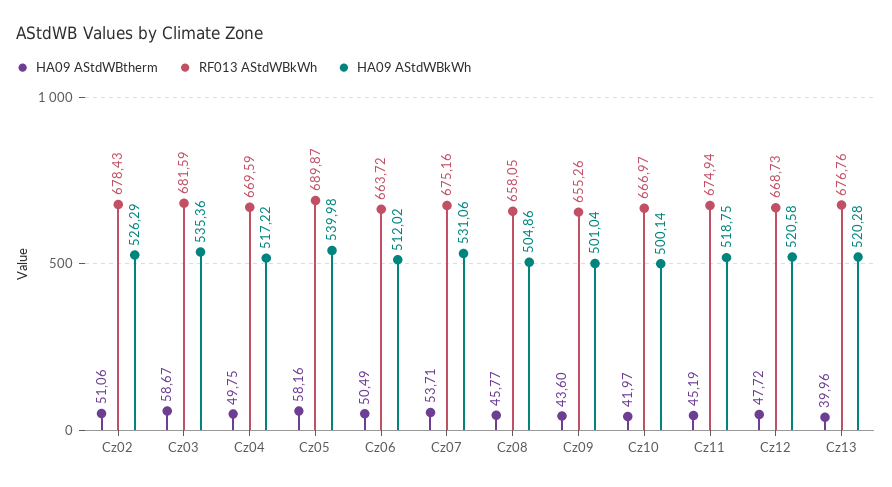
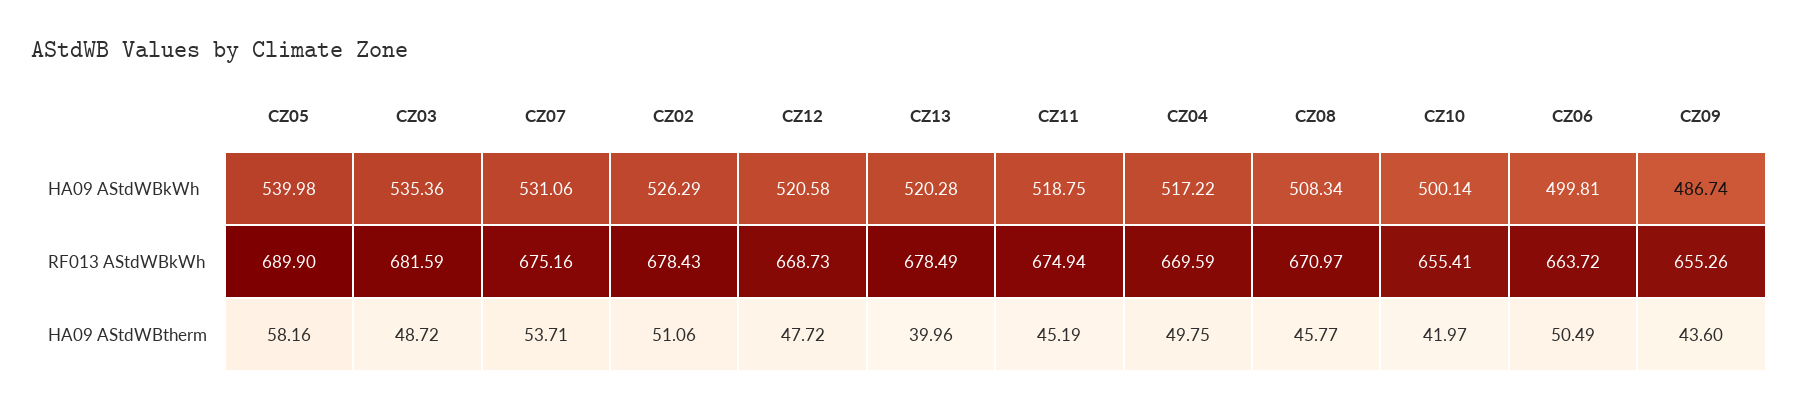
  {
    "HA09 AStdWBtherm": {
      "Cz02": 51.06,
-     "Cz03": 58.67,
+     "Cz03": 48.72,
      "Cz04": 49.75,
      "Cz05": 58.16,
      "Cz06": 50.49,
      "Cz07": 53.71,
      "Cz08": 45.77,
      "Cz09": 43.6,
      "Cz10": 41.97,
      "Cz11": 45.19,
      "Cz12": 47.72,
      "Cz13": 39.96
    },
    "RF013 AStdWBkWh": {
      "Cz02": 678.43,
      "Cz03": 681.59,
      "Cz04": 669.59,
-     "Cz05": 689.87,
+     "Cz05": 689.9,
      "Cz06": 663.72,
      "Cz07": 675.16,
-     "Cz08": 658.05,
+     "Cz08": 670.97,
      "Cz09": 655.26,
-     "Cz10": 666.97,
+     "Cz10": 655.41,
      "Cz11": 674.94,
      "Cz12": 668.73,
-     "Cz13": 676.76
+     "Cz13": 678.49
    },
    "HA09 AStdWBkWh": {
      "Cz02": 526.29,
      "Cz03": 535.36,
      "Cz04": 517.22,
      "Cz05": 539.98,
-     "Cz06": 512.02,
+     "Cz06": 499.81,
      "Cz07": 531.06,
-     "Cz08": 504.86,
+     "Cz08": 508.34,
-     "Cz09": 501.04,
+     "Cz09": 486.74,
      "Cz10": 500.14,
      "Cz11": 518.75,
      "Cz12": 520.58,
      "Cz13": 520.28
    }
  }

